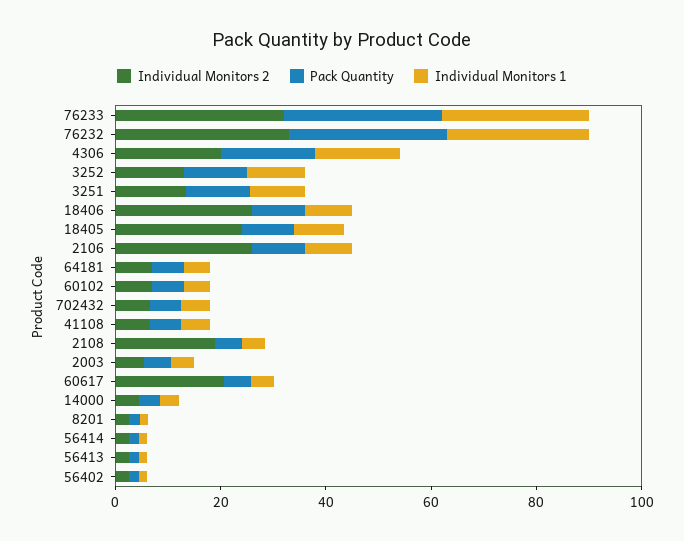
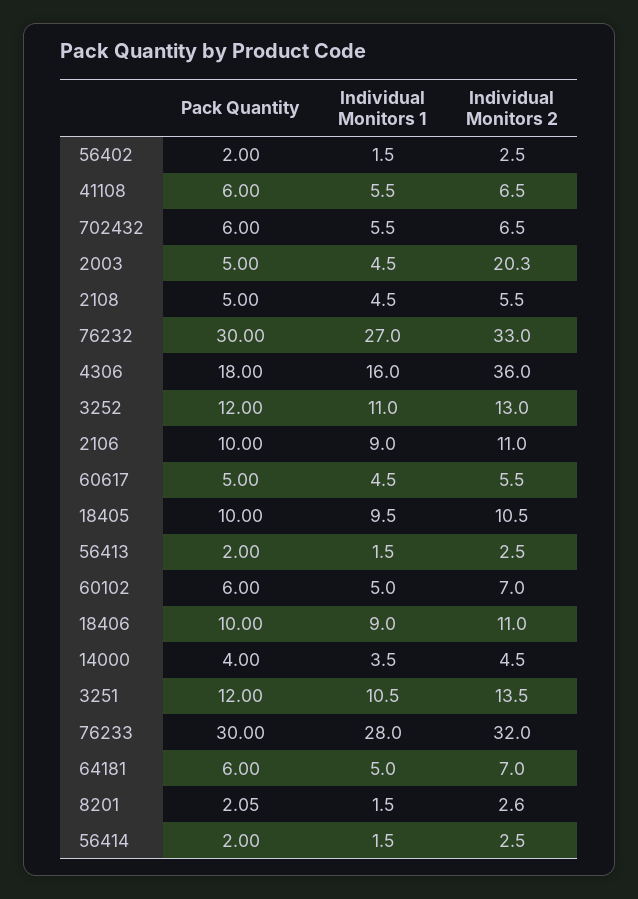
  {
    "Individual Monitors 2": {
      "76233": 32,
      "76232": 33,
-     "4306": 20,
+     "4306": 36,
      "3252": 13,
      "3251": 13.5,
-     "18406": 25,
+     "18406": 11,
-     "18405": 25,
+     "18405": 10.5,
-     "2106": 25,
+     "2106": 11,
      "64181": 7,
      "60102": 7,
      "702432": 6.5,
      "41108": 6.5,
-     "2108": 20,
+     "2108": 5.5,
-     "2003": 5,
+     "2003": 20.3,
-     "60617": 20,
+     "60617": 5.5,
      "14000": 4.5,
      "8201": 2.6,
      "56414": 2.5,
      "56413": 2.5,
      "56402": 2.5
    },
    "Pack Quantity": {
      "76233": 30,
      "76232": 30,
      "4306": 18,
      "3252": 12,
      "3251": 12,
      "18406": 10,
      "18405": 10,
      "2106": 10,
      "64181": 6,
      "60102": 6,
      "702432": 6,
      "41108": 6,
      "2108": 5,
      "2003": 5,
      "60617": 5,
      "14000": 4,
      "8201": 2.05,
      "56414": 2,
      "56413": 2,
      "56402": 2
    },
    "Individual Monitors 1": {
      "76233": 28,
      "76232": 27,
      "4306": 16,
      "3252": 11,
      "3251": 10.5,
      "18406": 9,
      "18405": 9.5,
      "2106": 9,
      "64181": 5,
      "60102": 5,
      "702432": 5.5,
      "41108": 5.5,
      "2108": 4.5,
      "2003": 4.5,
      "60617": 4.5,
      "14000": 3.5,
      "8201": 1.5,
      "56414": 1.5,
      "56413": 1.5,
      "56402": 1.5
    }
  }

